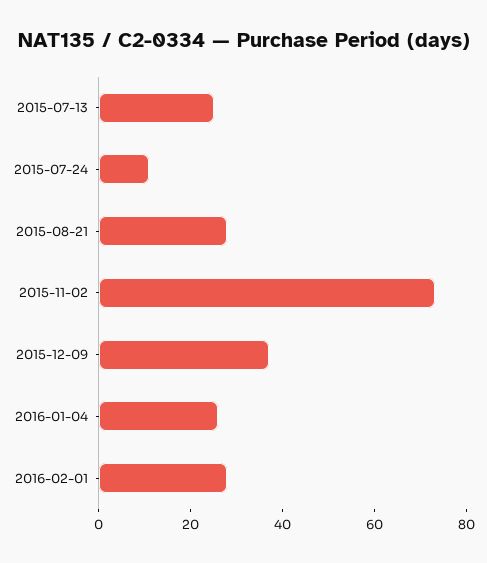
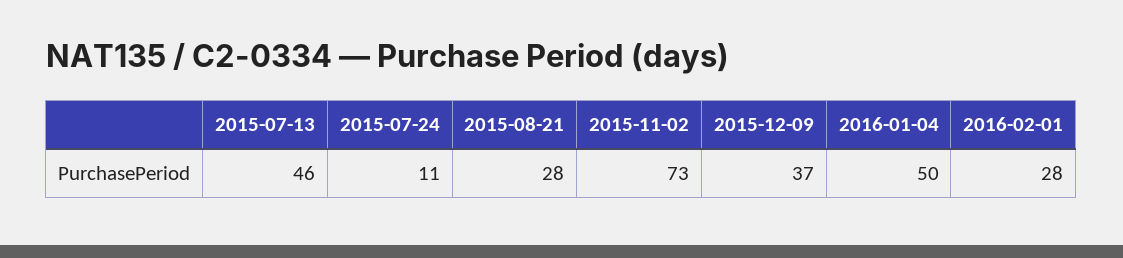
  {
-   "2015-07-13": 25,
+   "2015-07-13": 46,
    "2015-07-24": 11,
    "2015-08-21": 28,
    "2015-11-02": 73,
    "2015-12-09": 37,
-   "2016-01-04": 25,
+   "2016-01-04": 50,
    "2016-02-01": 28
  }

